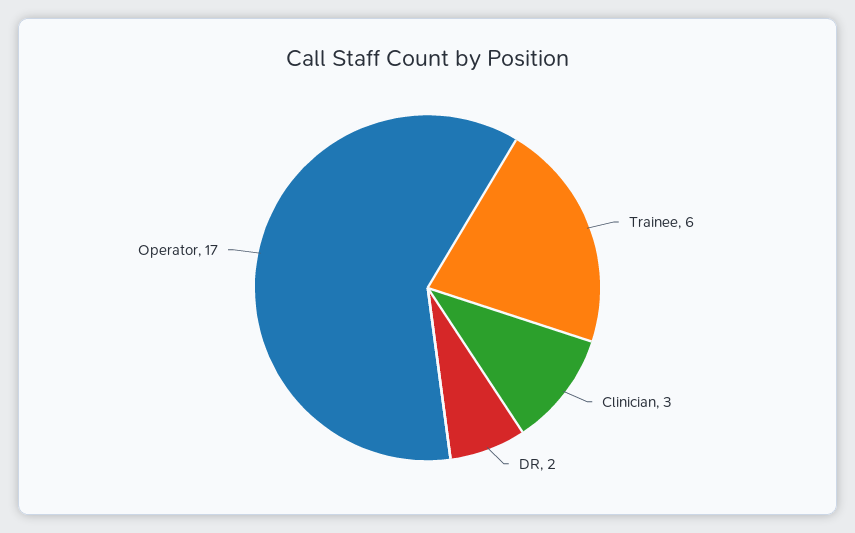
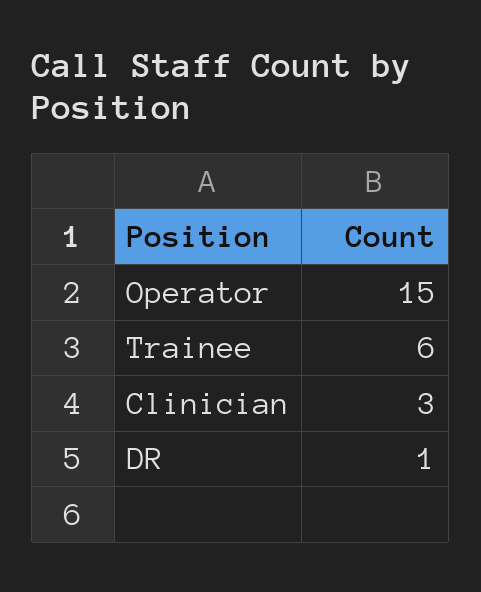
  {
    "Trainee": 6,
    "Clinician": 3,
-   "DR": 2,
+   "DR": 1,
-   "Operator": 17
+   "Operator": 15
  }

